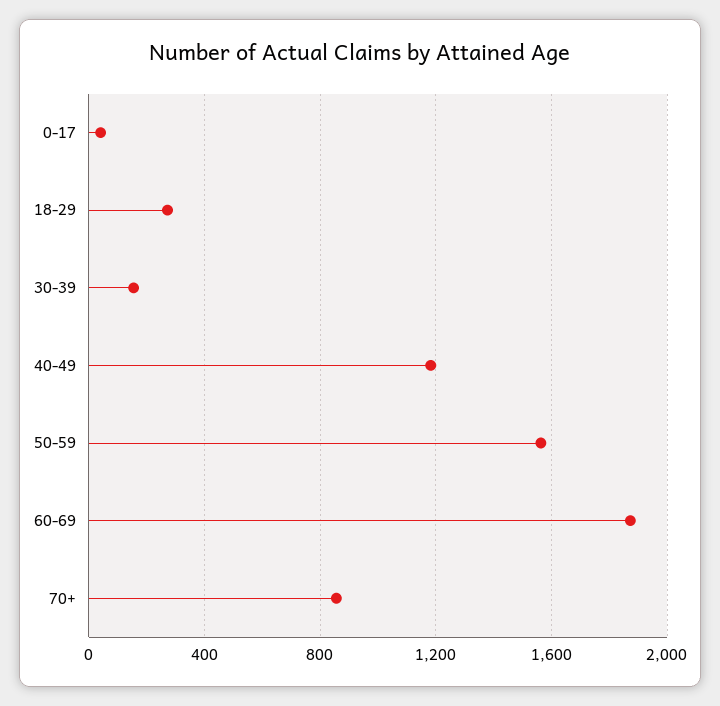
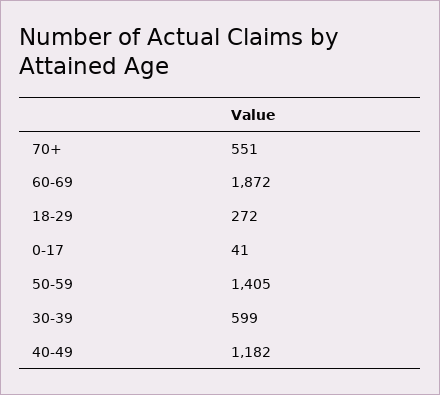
  {
    "0-17": 41,
    "18-29": 272,
-   "30-39": 150,
+   "30-39": 599,
    "40-49": 1182,
-   "50-59": 1550,
+   "50-59": 1405,
    "60-69": 1872,
-   "70+": 850
+   "70+": 551
  }

